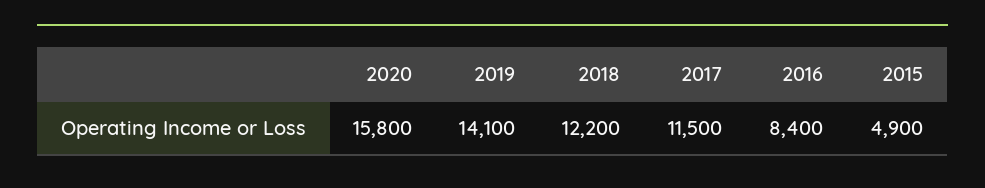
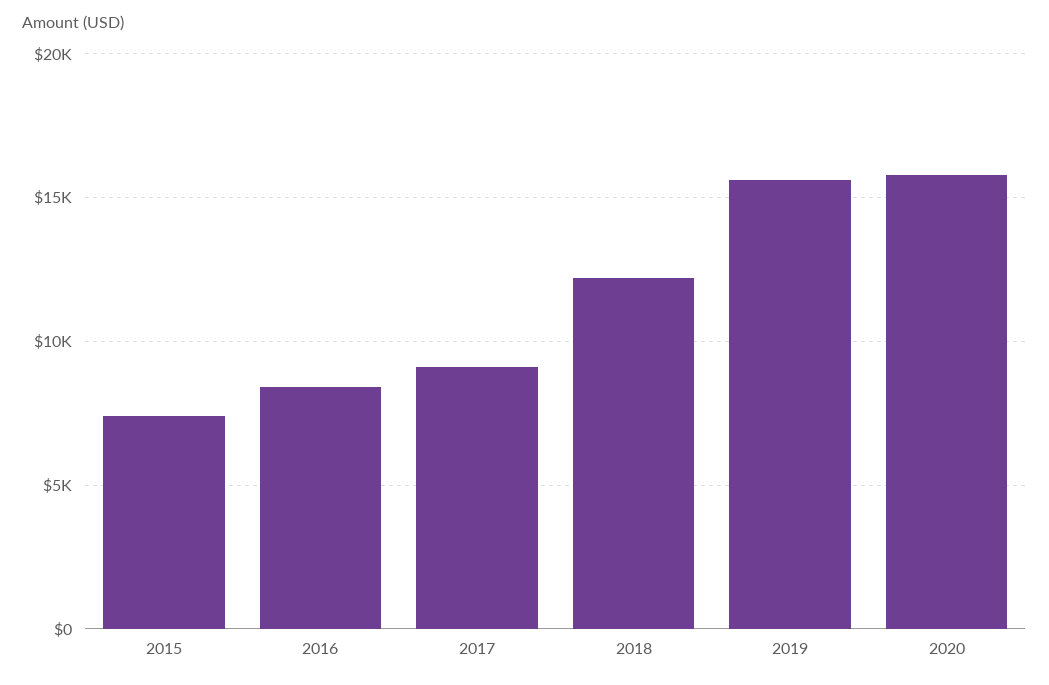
  {
    "2020": 15800,
-   "2019": 14100,
+   "2019": 15500,
    "2018": 12200,
-   "2017": 11500,
+   "2017": 9000,
    "2016": 8400,
-   "2015": 4900
+   "2015": 7500
  }

